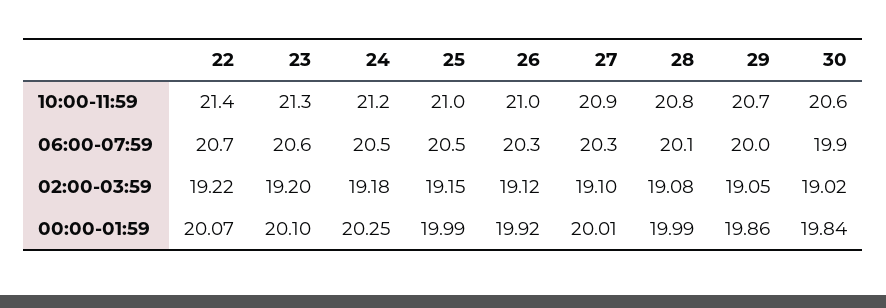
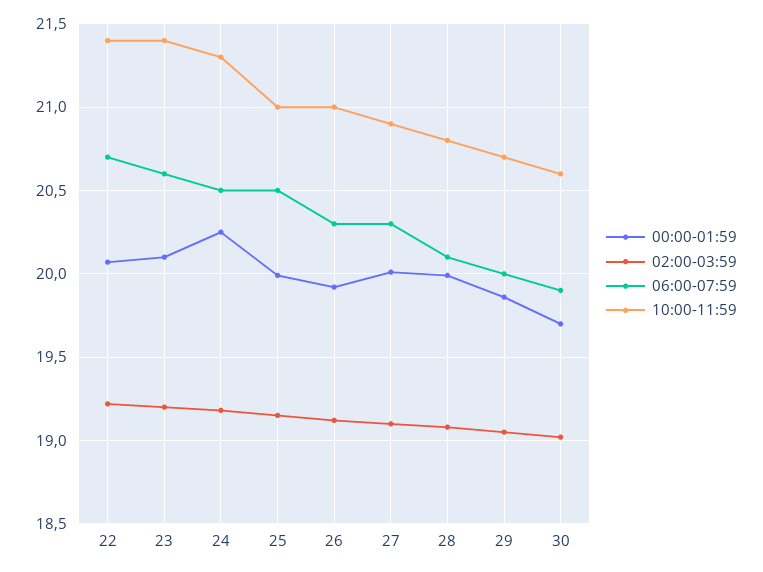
  {
    "10:00-11:59": {
      "22": 21.4,
-     "23": 21.3,
+     "23": 21.4,
-     "24": 21.2,
+     "24": 21.3,
      "25": 21,
      "26": 21,
      "27": 20.9,
      "28": 20.8,
      "29": 20.7,
      "30": 20.6
    },
    "06:00-07:59": {
      "22": 20.7,
      "23": 20.6,
      "24": 20.5,
      "25": 20.5,
      "26": 20.3,
      "27": 20.3,
      "28": 20.1,
      "29": 20,
      "30": 19.9
    },
    "02:00-03:59": {
      "22": 19.22,
      "23": 19.2,
      "24": 19.18,
      "25": 19.15,
      "26": 19.12,
      "27": 19.1,
      "28": 19.08,
      "29": 19.05,
      "30": 19.02
    },
    "00:00-01:59": {
      "22": 20.07,
      "23": 20.1,
      "24": 20.25,
      "25": 19.99,
      "26": 19.92,
      "27": 20.01,
      "28": 19.99,
      "29": 19.86,
-     "30": 19.84
+     "30": 19.7
    }
  }

